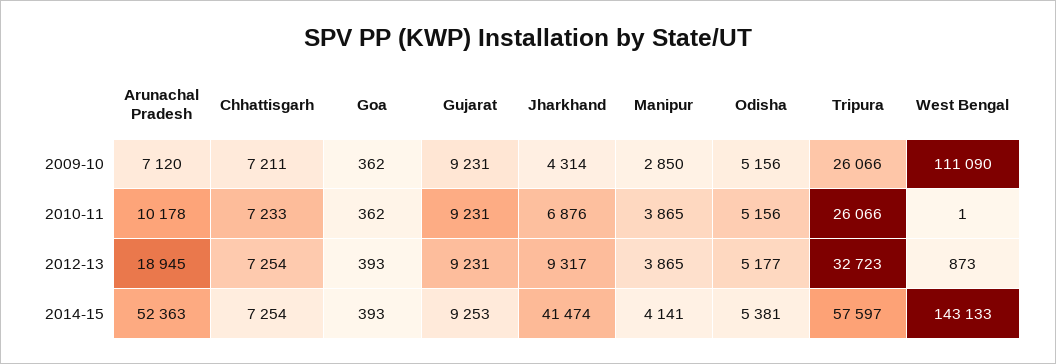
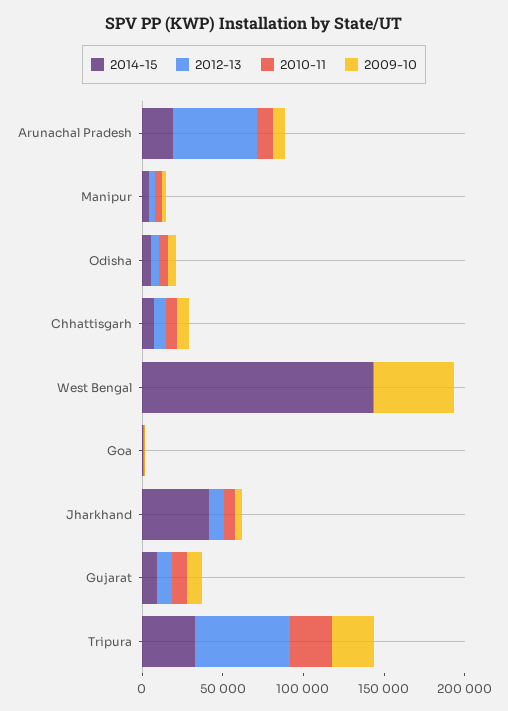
  {
    "2009-10": {
      "Arunachal Pradesh": 7120,
      "Chhattisgarh": 7211,
      "Goa": 362,
      "Gujarat": 9231,
      "Jharkhand": 4314,
      "Manipur": 2850,
      "Odisha": 5156,
      "Tripura": 26066,
-     "West Bengal": 111090
+     "West Bengal": 50000
    },
    "2010-11": {
      "Arunachal Pradesh": 10178,
      "Chhattisgarh": 7233,
      "Goa": 362,
      "Gujarat": 9231,
      "Jharkhand": 6876,
      "Manipur": 3865,
      "Odisha": 5156,
      "Tripura": 26066,
      "West Bengal": 1
    },
    "2012-13": {
-     "Arunachal Pradesh": 18945,
+     "Arunachal Pradesh": 50000,
      "Chhattisgarh": 7254,
      "Goa": 393,
      "Gujarat": 9231,
      "Jharkhand": 9317,
      "Manipur": 3865,
      "Odisha": 5177,
-     "Tripura": 32723,
+     "Tripura": 60000,
      "West Bengal": 873
    },
    "2014-15": {
-     "Arunachal Pradesh": 52363,
+     "Arunachal Pradesh": 20000,
      "Chhattisgarh": 7254,
      "Goa": 393,
      "Gujarat": 9253,
      "Jharkhand": 41474,
      "Manipur": 4141,
      "Odisha": 5381,
-     "Tripura": 57597,
+     "Tripura": 30000,
      "West Bengal": 143133
    }
  }

